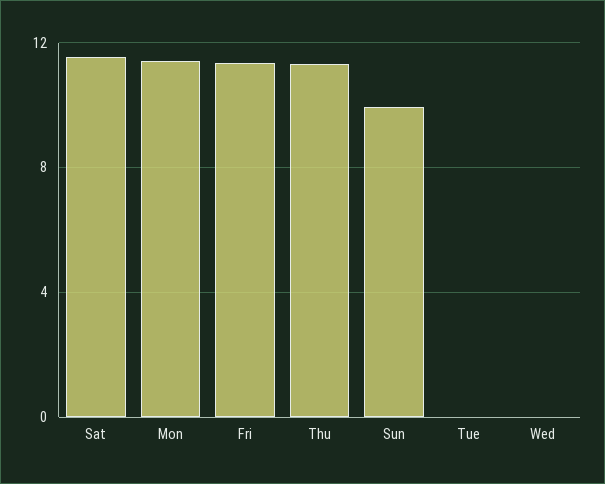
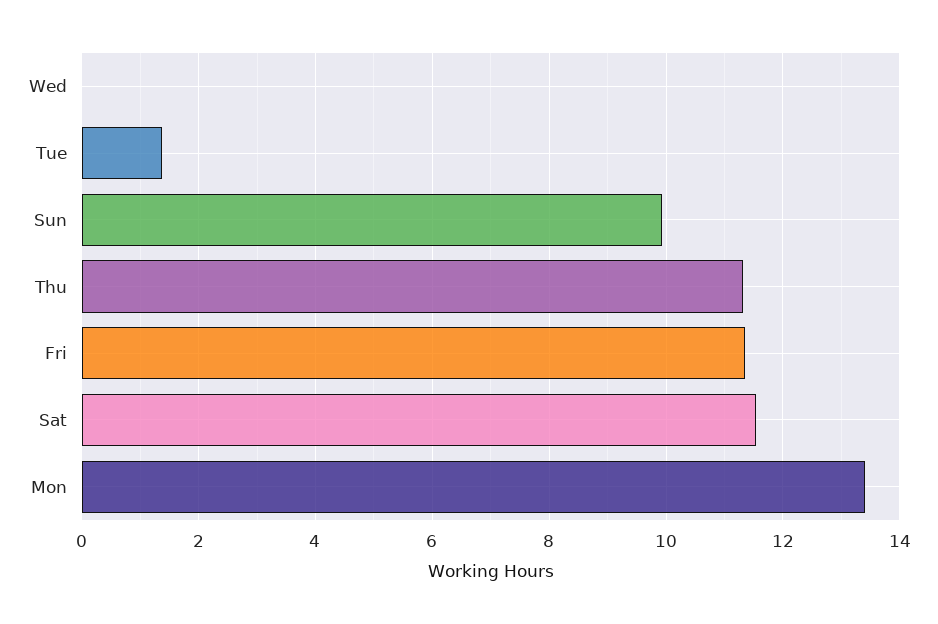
  {
    "Sat": 11.6,
-   "Mon": 11.5,
+   "Mon": 13.4,
    "Fri": 11.4,
    "Thu": 11.4,
    "Sun": 10,
-   "Tue": 0,
+   "Tue": 1.4,
    "Wed": 0
  }

